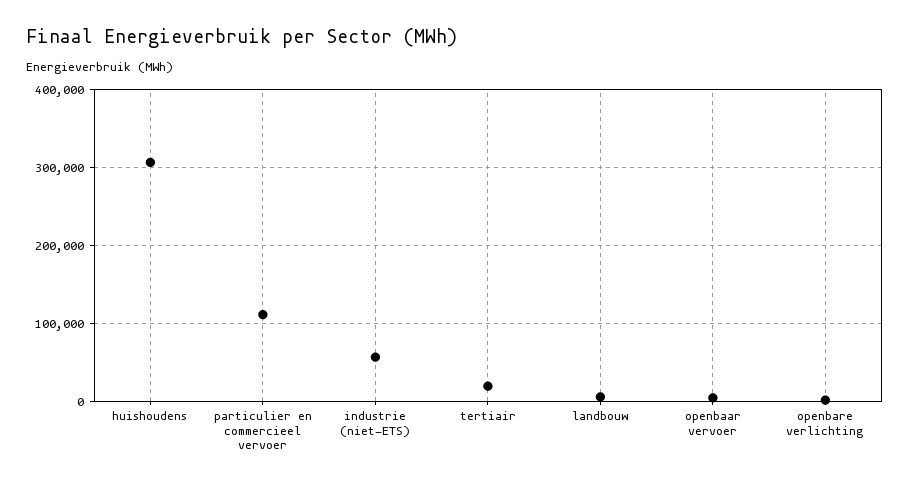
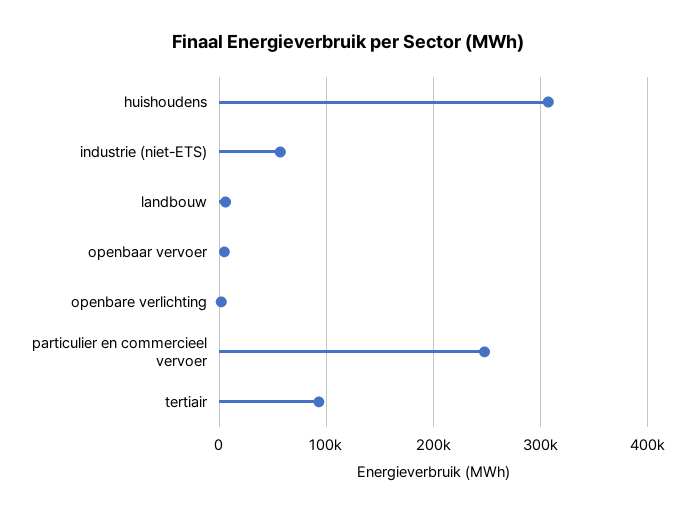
  {
    "huishoudens": 310000,
-   "particulier en commercieel vervoer": 110000,
+   "particulier en commercieel vervoer": 250000,
    "industrie (niet-ETS)": 60000,
-   "tertiair": 20000,
+   "tertiair": 90000,
    "landbouw": 10000,
    "openbaar vervoer": 0,
    "openbare verlichting": 0
  }

